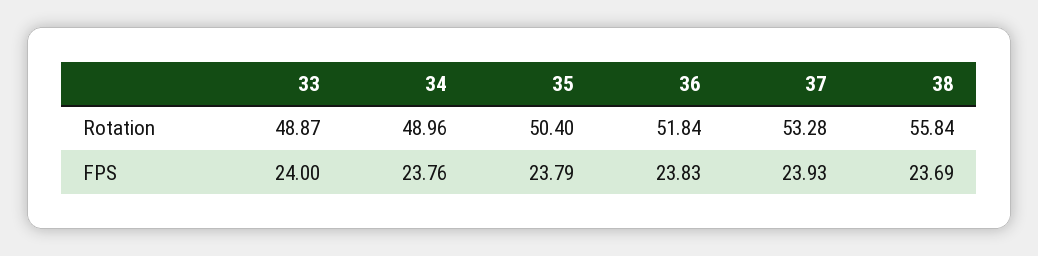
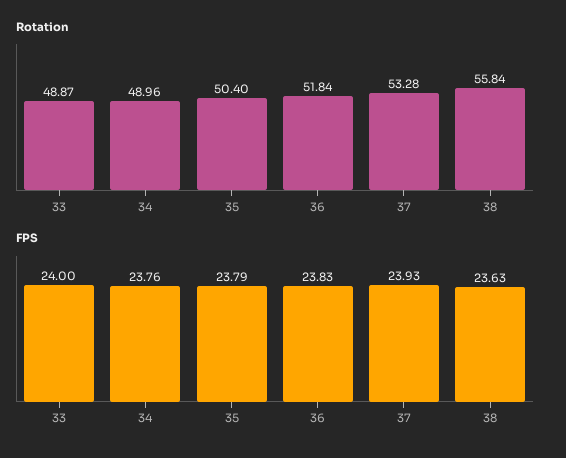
  {
    "Rotation": {
      "33": 48.87,
      "34": 48.96,
      "35": 50.4,
      "36": 51.84,
      "37": 53.28,
      "38": 55.84
    },
    "FPS": {
      "33": 24,
      "34": 23.76,
      "35": 23.79,
      "36": 23.83,
      "37": 23.93,
-     "38": 23.69
+     "38": 23.63
    }
  }

